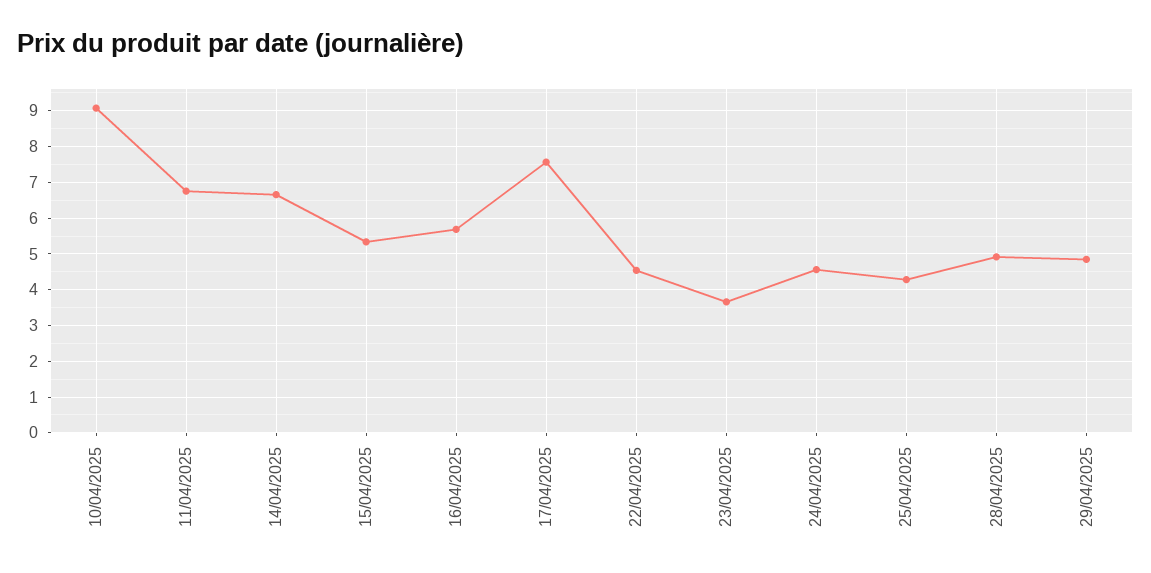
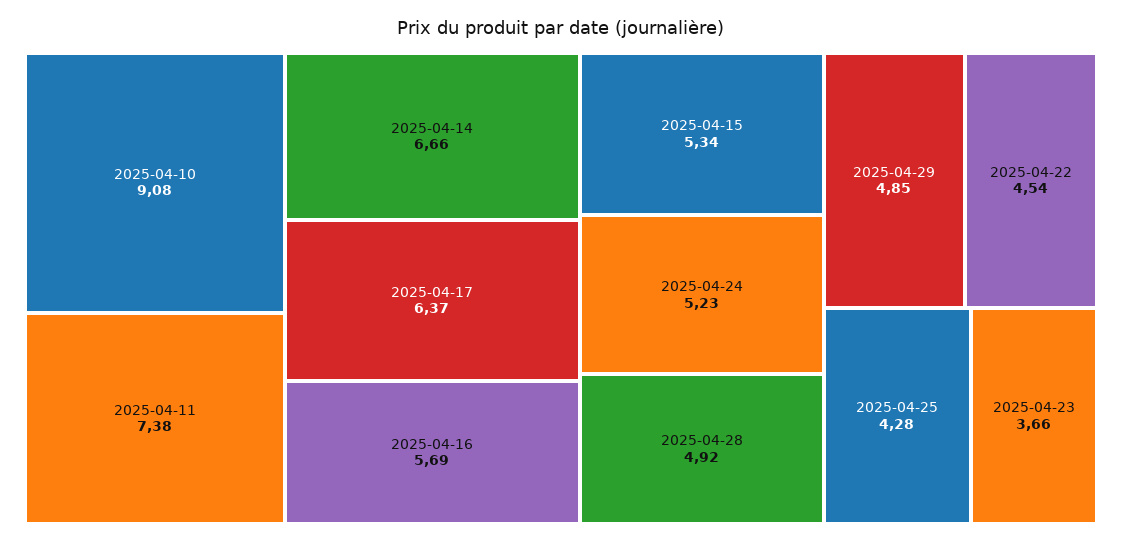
  {
    "10/04/2025": 9.08,
-   "11/04/2025": 6.8,
+   "11/04/2025": 7.38,
    "14/04/2025": 6.66,
    "15/04/2025": 5.34,
    "16/04/2025": 5.69,
-   "17/04/2025": 7.6,
+   "17/04/2025": 6.37,
    "22/04/2025": 4.54,
    "23/04/2025": 3.66,
-   "24/04/2025": 4.6,
+   "24/04/2025": 5.23,
    "25/04/2025": 4.28,
    "28/04/2025": 4.92,
    "29/04/2025": 4.85
  }

